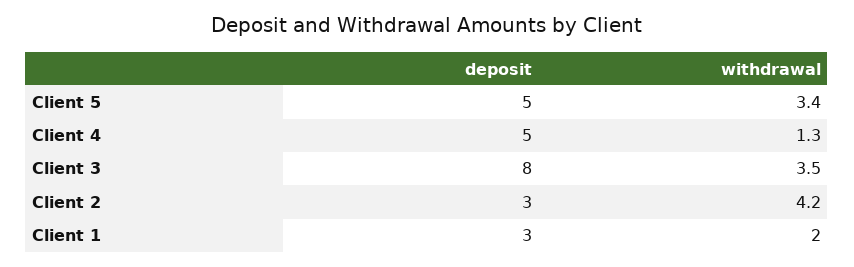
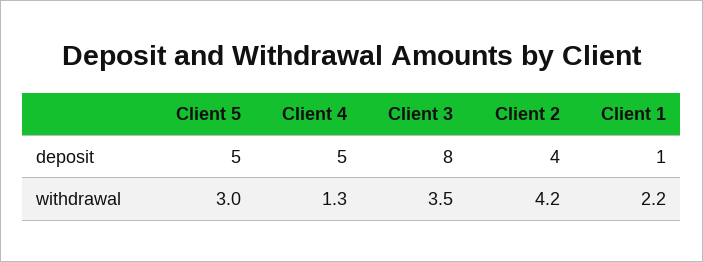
  {
    "deposit": {
      "Client 5": 5,
      "Client 4": 5,
      "Client 3": 8,
-     "Client 2": 3,
+     "Client 2": 4,
-     "Client 1": 3
+     "Client 1": 1
    },
    "withdrawal": {
-     "Client 5": 3.4,
+     "Client 5": 3,
      "Client 4": 1.3,
      "Client 3": 3.5,
      "Client 2": 4.2,
-     "Client 1": 2
+     "Client 1": 2.2
    }
  }

